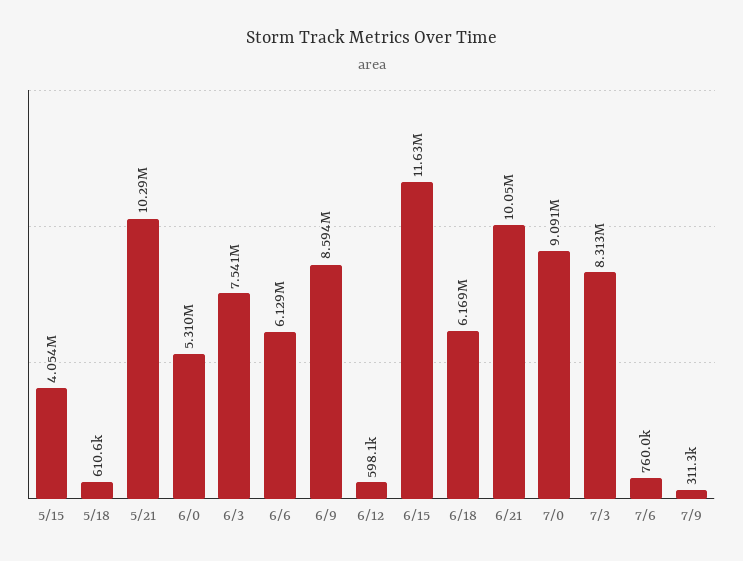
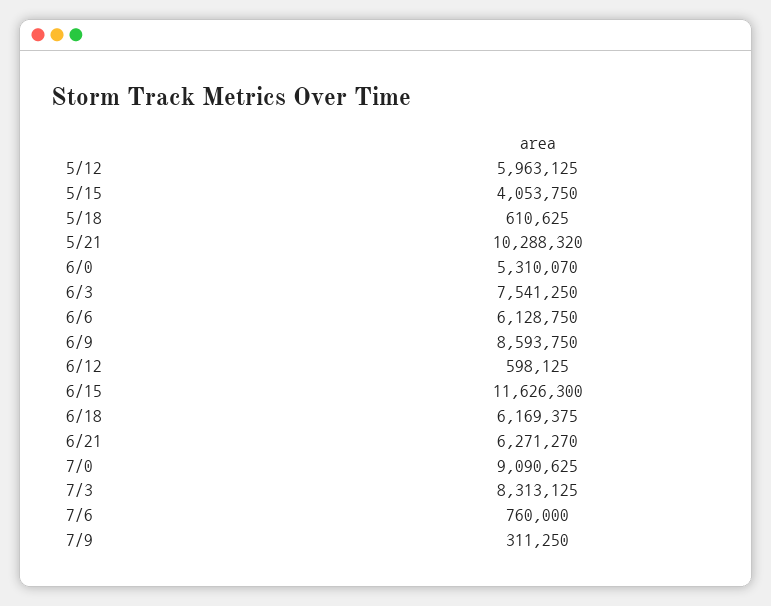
  {
    "5/15": 4053750,
    "5/18": 610625,
    "5/21": 10288320,
    "6/0": 5310070,
    "6/3": 7541250,
    "6/6": 6128750,
    "6/9": 8593750,
    "6/12": 598125,
    "6/15": 11626300,
    "6/18": 6169375,
-   "6/21": 10050000,
+   "6/21": 6271270,
    "7/0": 9090625,
    "7/3": 8313125,
    "7/6": 760000,
-   "7/9": 311250
+   "7/9": 311250,
+   "5/12": 5963125
  }

